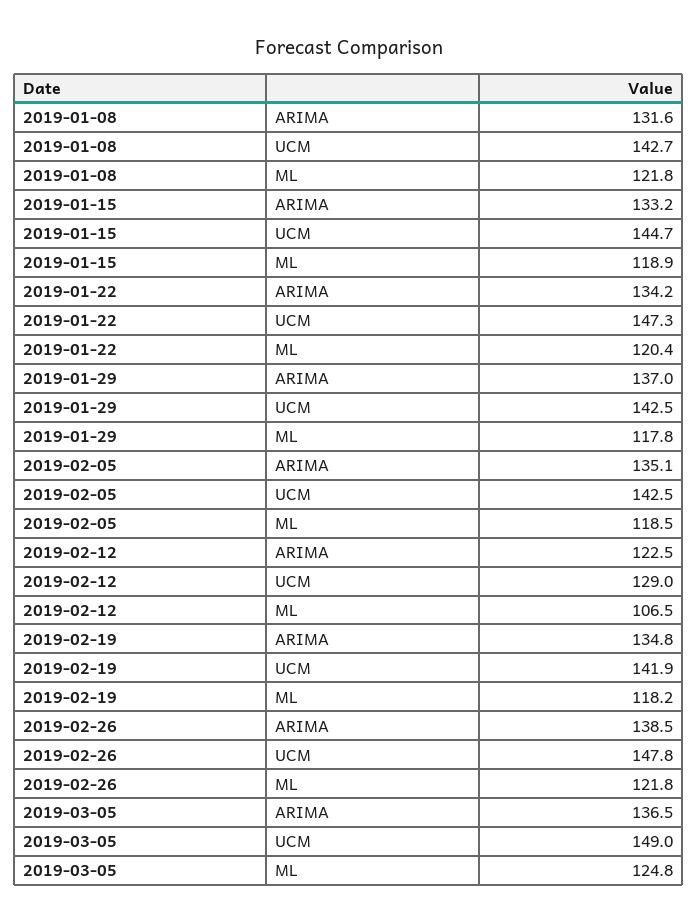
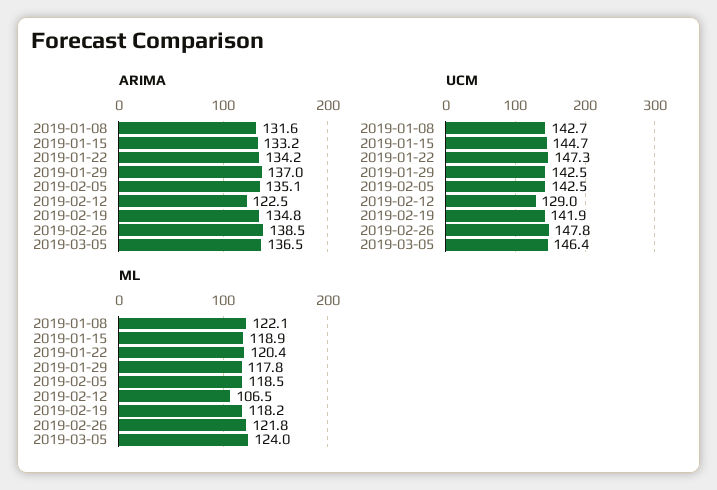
  {
    "ARIMA": {
      "2019-01-08": 131.6,
      "2019-01-15": 133.2,
      "2019-01-22": 134.2,
      "2019-01-29": 137,
      "2019-02-05": 135.1,
      "2019-02-12": 122.5,
      "2019-02-19": 134.8,
      "2019-02-26": 138.5,
      "2019-03-05": 136.5
    },
    "UCM": {
      "2019-01-08": 142.7,
      "2019-01-15": 144.7,
      "2019-01-22": 147.3,
      "2019-01-29": 142.5,
      "2019-02-05": 142.5,
      "2019-02-12": 129,
      "2019-02-19": 141.9,
      "2019-02-26": 147.8,
-     "2019-03-05": 149
+     "2019-03-05": 146.4
    },
    "ML": {
-     "2019-01-08": 121.8,
+     "2019-01-08": 122.1,
      "2019-01-15": 118.9,
      "2019-01-22": 120.4,
      "2019-01-29": 117.8,
      "2019-02-05": 118.5,
      "2019-02-12": 106.5,
      "2019-02-19": 118.2,
      "2019-02-26": 121.8,
-     "2019-03-05": 124.8
+     "2019-03-05": 124
    }
  }

